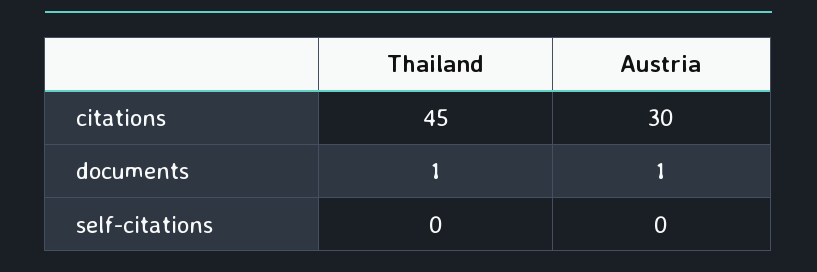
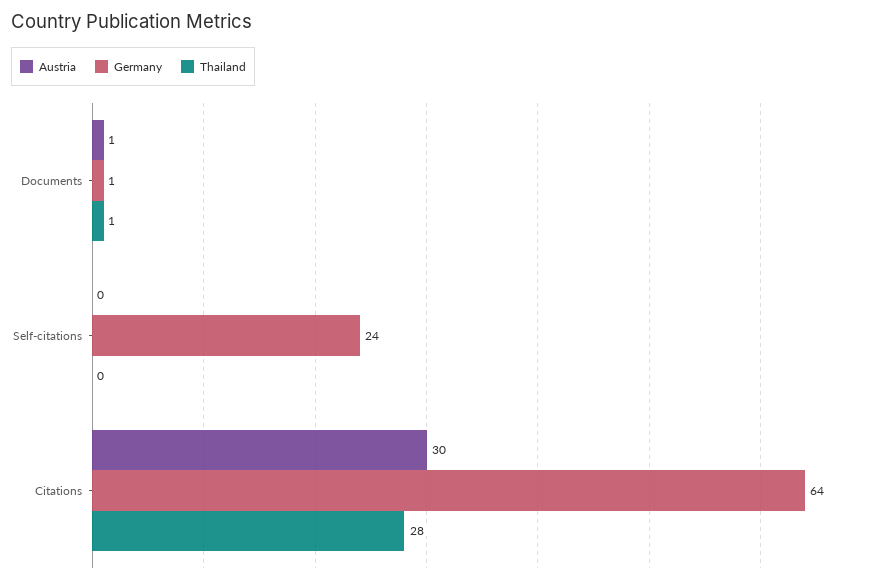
  {
    "Thailand": {
-     "citations": 45,
+     "citations": 28,
      "documents": 1,
      "self-citations": 0
    },
    "Austria": {
      "citations": 30,
      "documents": 1,
      "self-citations": 0
-   }
+   },
+   "Germany": {
+     "documents": 1,
+     "self-citations": 24,
+     "citations": 64
+   }
  }

